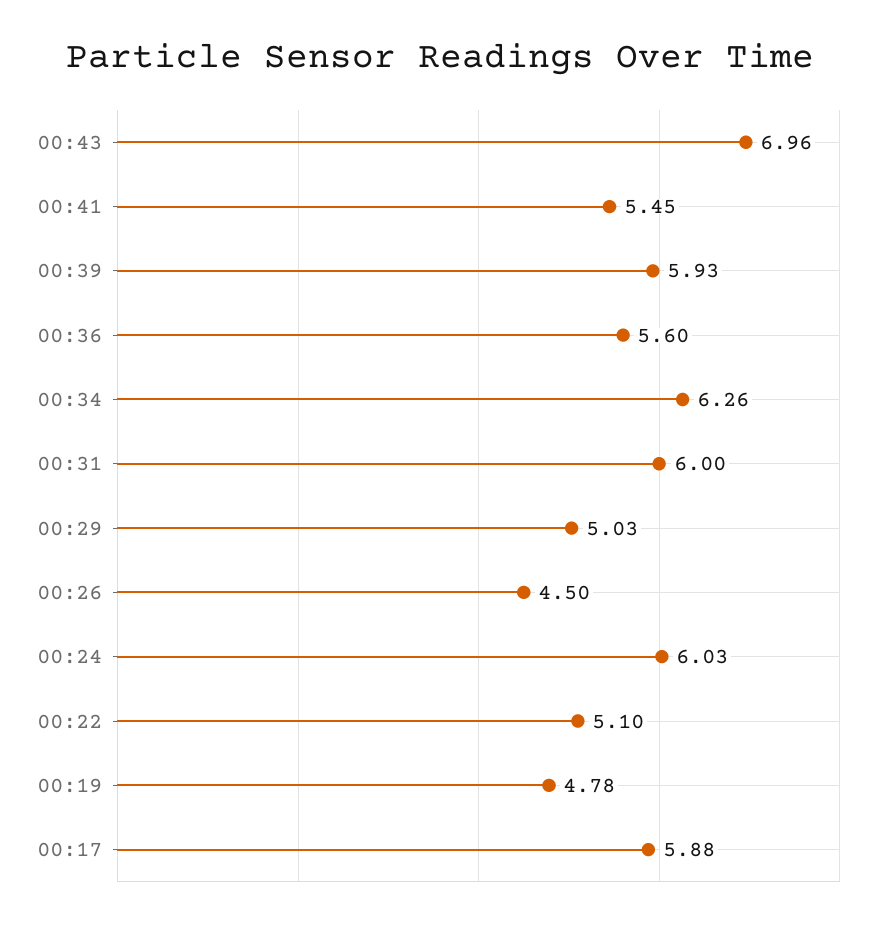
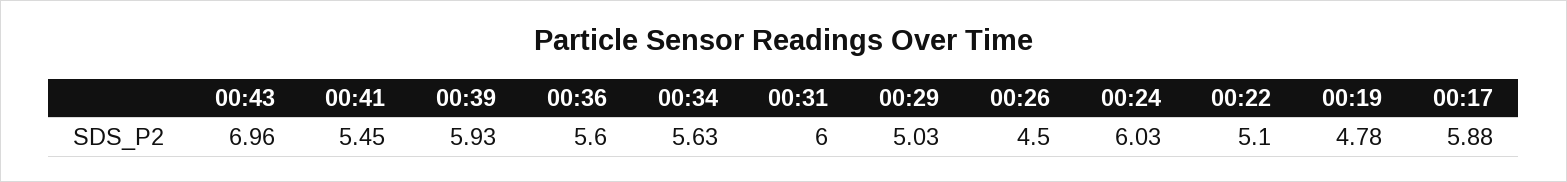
  {
    "00:43": 6.96,
    "00:41": 5.45,
    "00:39": 5.93,
    "00:36": 5.6,
-   "00:34": 6.26,
+   "00:34": 5.63,
    "00:31": 6,
    "00:29": 5.03,
    "00:26": 4.5,
    "00:24": 6.03,
    "00:22": 5.1,
    "00:19": 4.78,
    "00:17": 5.88
  }

